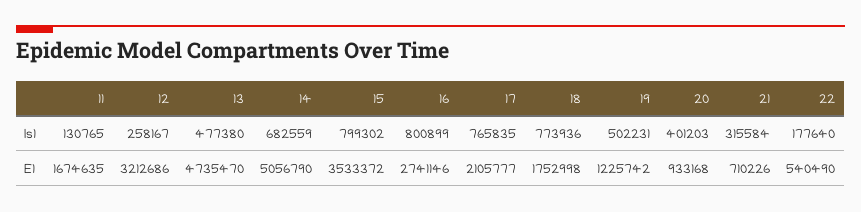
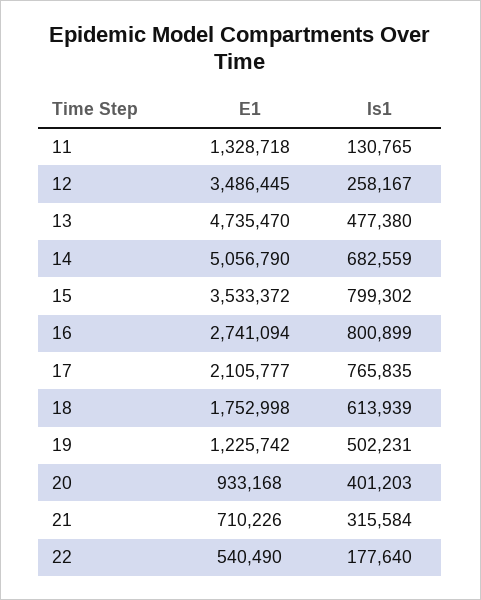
  {
    "11": {
      "Is1": 130765,
-     "E1": 1674635
+     "E1": 1328718
    },
    "12": {
      "Is1": 258167,
-     "E1": 3212686
+     "E1": 3486445
    },
    "13": {
      "Is1": 477380,
      "E1": 4735470
    },
    "14": {
      "Is1": 682559,
      "E1": 5056790
    },
    "15": {
      "Is1": 799302,
      "E1": 3533372
    },
    "16": {
      "Is1": 800899,
-     "E1": 2741146
+     "E1": 2741094
    },
    "17": {
      "Is1": 765835,
      "E1": 2105777
    },
    "18": {
-     "Is1": 773936,
+     "Is1": 613939,
      "E1": 1752998
    },
    "19": {
      "Is1": 502231,
      "E1": 1225742
    },
    "20": {
      "Is1": 401203,
      "E1": 933168
    },
    "21": {
      "Is1": 315584,
      "E1": 710226
    },
    "22": {
      "Is1": 177640,
      "E1": 540490
    }
  }

